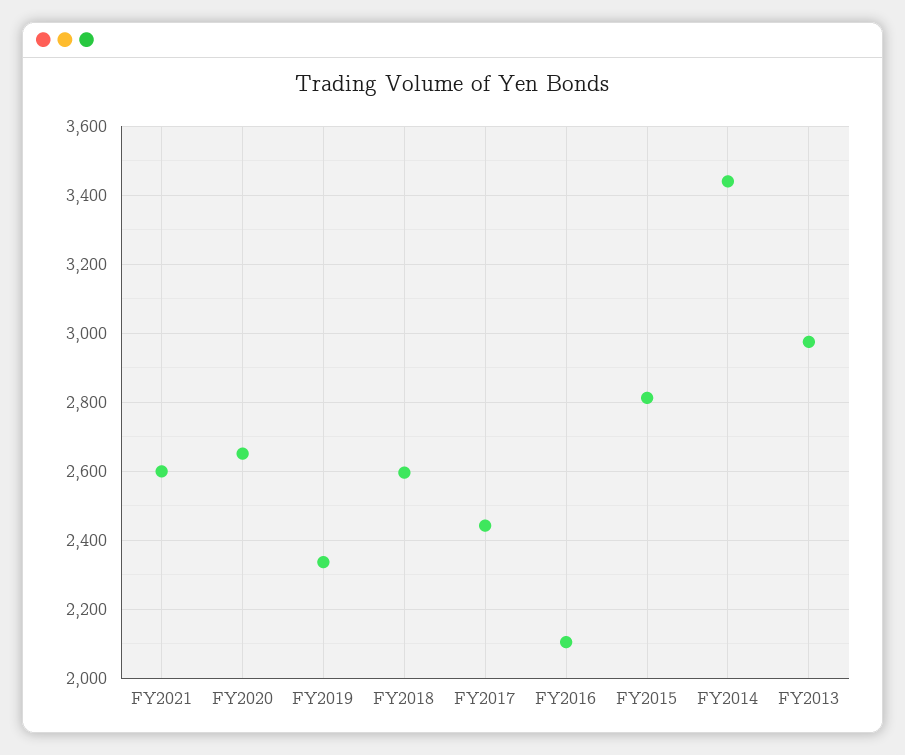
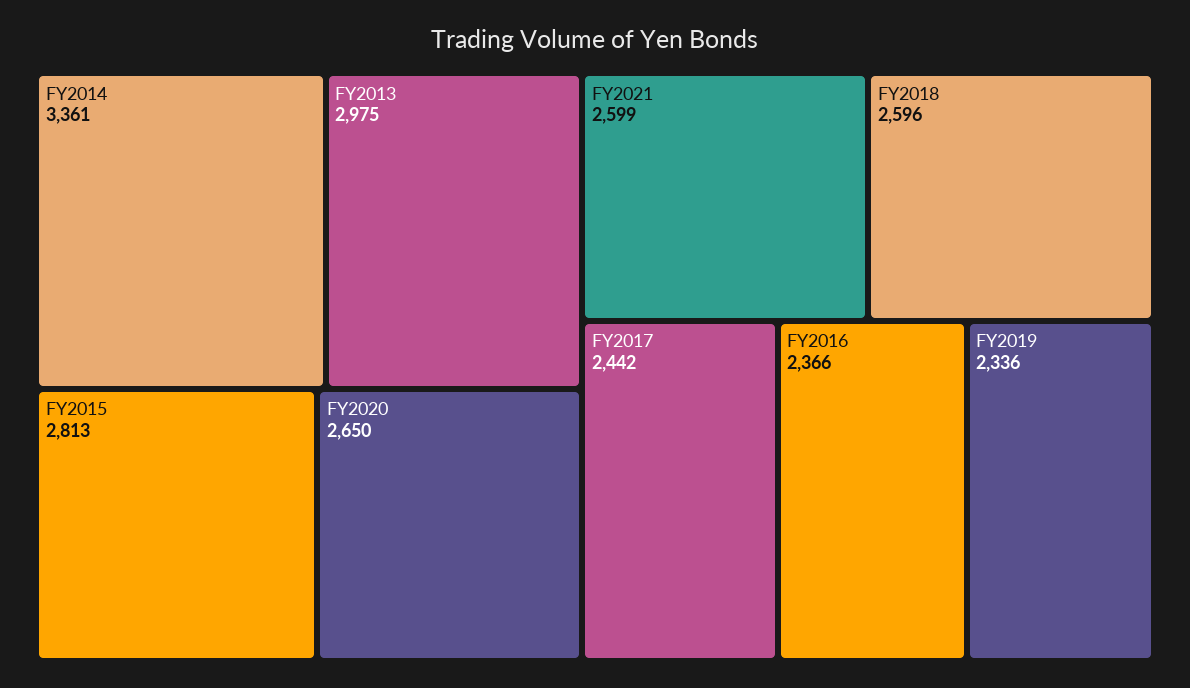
  {
    "FY2021": 2599,
    "FY2020": 2650,
    "FY2019": 2336,
    "FY2018": 2596,
    "FY2017": 2442,
-   "FY2016": 2100,
+   "FY2016": 2366,
    "FY2015": 2813,
-   "FY2014": 3440,
+   "FY2014": 3361,
    "FY2013": 2975
  }

